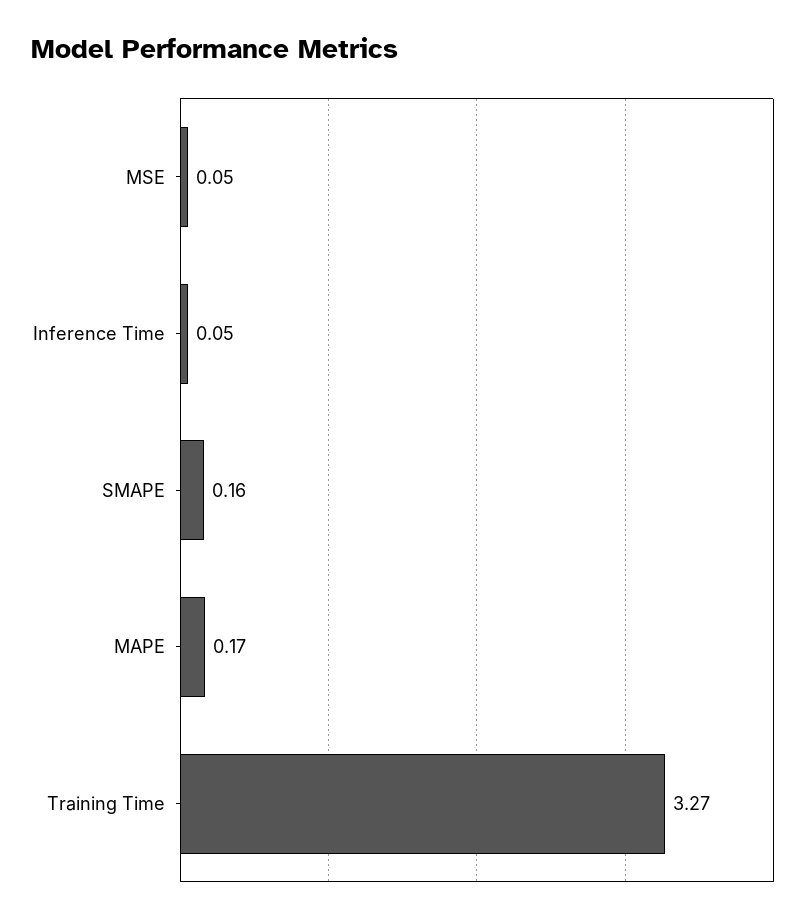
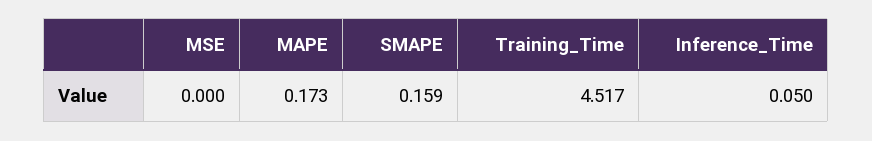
  {
-   "MSE": 0.05,
+   "MSE": 0,
    "Inference Time": 0.05,
    "SMAPE": 0.159,
    "MAPE": 0.173,
-   "Training Time": 3.27
+   "Training Time": 4.517
  }

